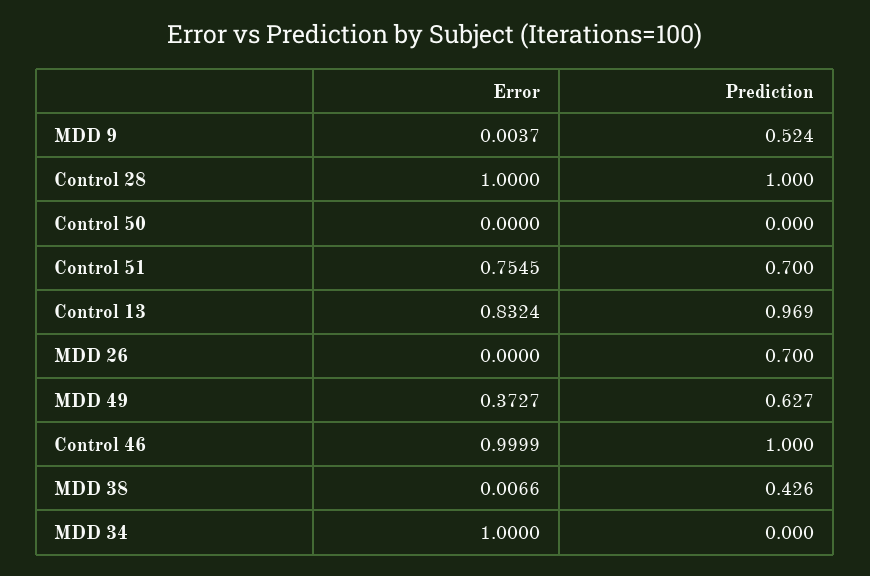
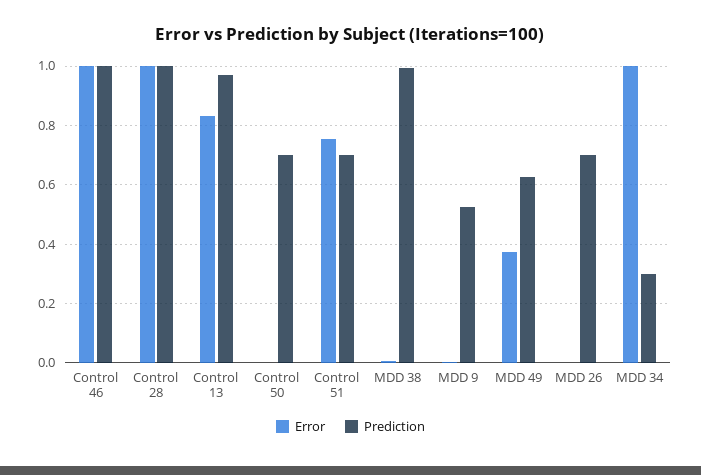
  {
    "Error": {
      "MDD 9": 0.0037,
      "Control 28": 1,
      "Control 50": 0,
      "Control 51": 0.7545,
      "Control 13": 0.8324,
      "MDD 26": 0,
      "MDD 49": 0.3727,
      "Control 46": 0.9999,
      "MDD 38": 0.0066,
      "MDD 34": 1
    },
    "Prediction": {
      "MDD 9": 0.524,
      "Control 28": 1,
-     "Control 50": 0,
+     "Control 50": 0.7,
      "Control 51": 0.7,
      "Control 13": 0.969,
      "MDD 26": 0.7,
      "MDD 49": 0.627,
      "Control 46": 1,
-     "MDD 38": 0.426,
+     "MDD 38": 1,
-     "MDD 34": 0
+     "MDD 34": 0.3
    }
  }

